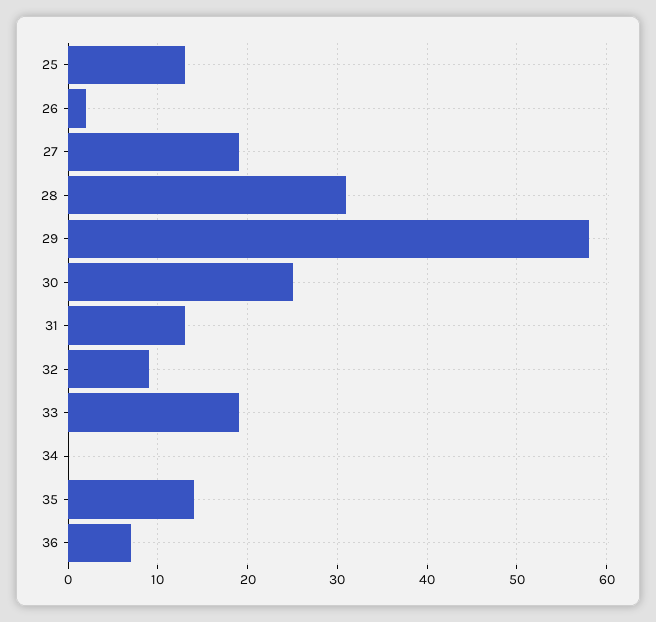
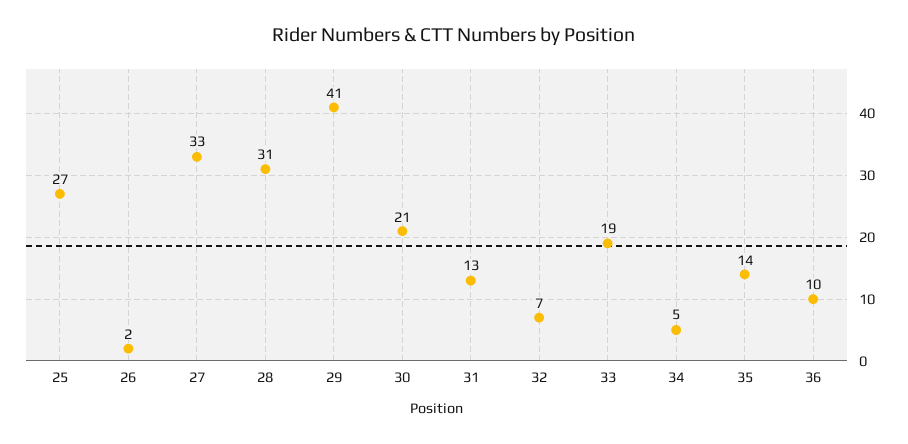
  {
-   "25": 13,
+   "25": 27,
    "26": 2,
-   "27": 19,
+   "27": 33,
    "28": 31,
-   "29": 58,
+   "29": 41,
-   "30": 25,
+   "30": 21,
    "31": 13,
-   "32": 9,
+   "32": 7,
    "33": 19,
-   "34": 0,
+   "34": 5,
    "35": 14,
-   "36": 7
+   "36": 10
  }

